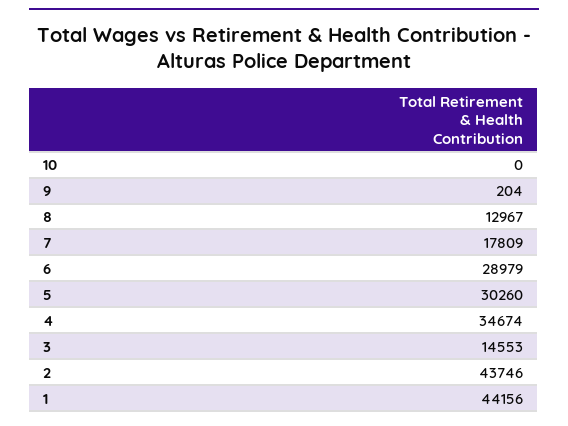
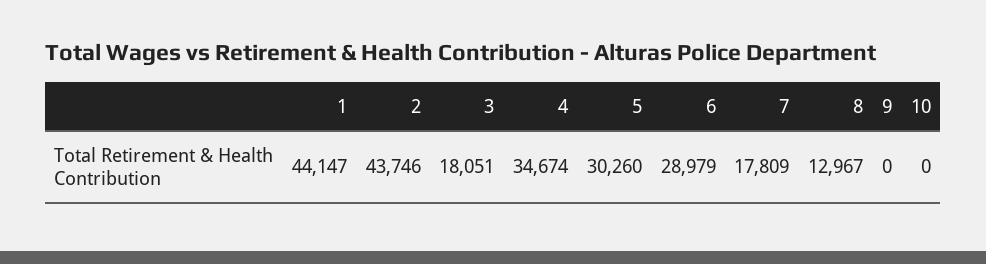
  {
    "10": 0,
-   "9": 204,
+   "9": 0,
    "8": 12967,
    "7": 17809,
    "6": 28979,
    "5": 30260,
    "4": 34674,
-   "3": 14553,
+   "3": 18051,
    "2": 43746,
-   "1": 44156
+   "1": 44147
  }

